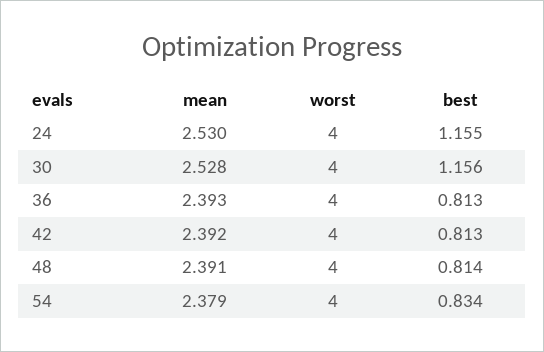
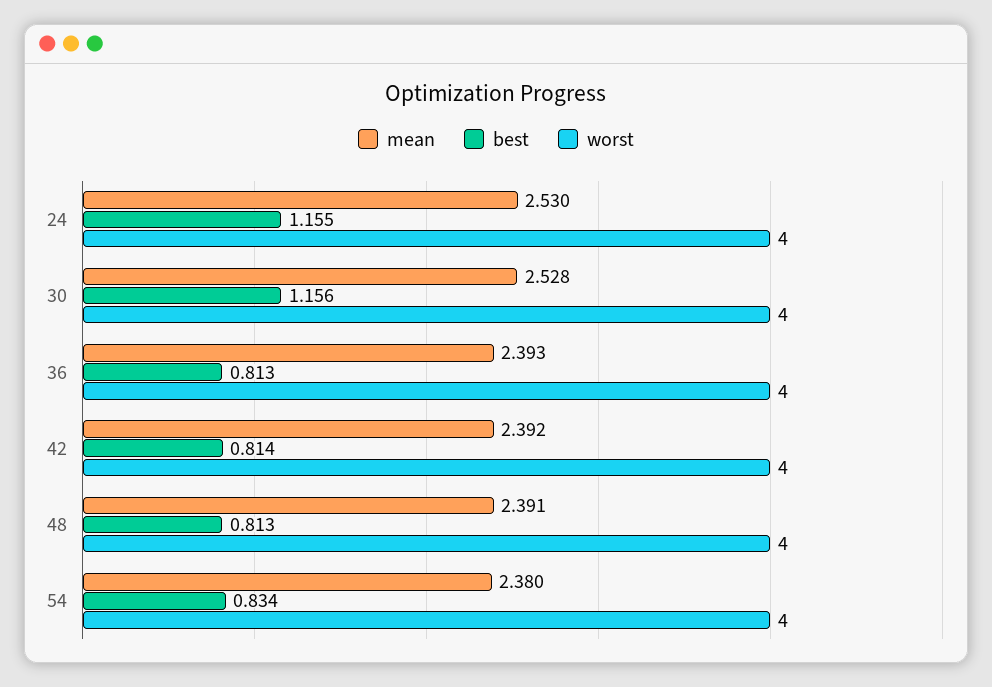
  {
    "mean": {
      "24": 2.53,
      "30": 2.528,
      "36": 2.393,
      "42": 2.392,
      "48": 2.391,
-     "54": 2.379
+     "54": 2.38
    },
    "worst": {
      "24": 4,
      "30": 4,
      "36": 4,
      "42": 4,
      "48": 4,
      "54": 4
    },
    "best": {
      "24": 1.155,
      "30": 1.156,
      "36": 0.813,
-     "42": 0.813,
+     "42": 0.814,
-     "48": 0.814,
+     "48": 0.813,
      "54": 0.834
    }
  }

